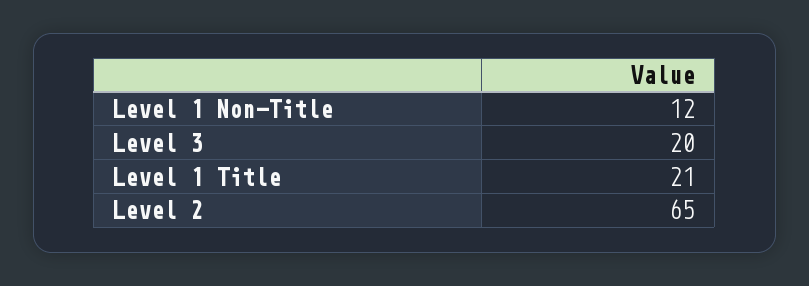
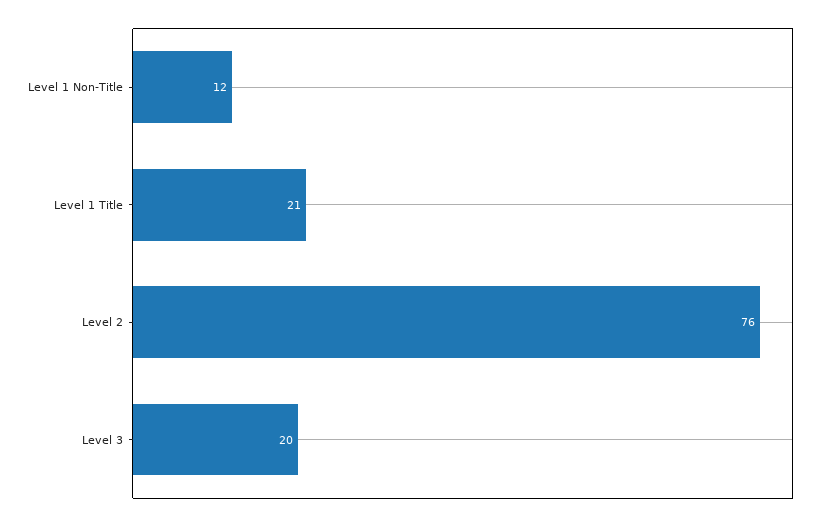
  {
    "Level 1 Non-Title": 12,
    "Level 3": 20,
    "Level 1 Title": 21,
-   "Level 2": 65
+   "Level 2": 76
  }

